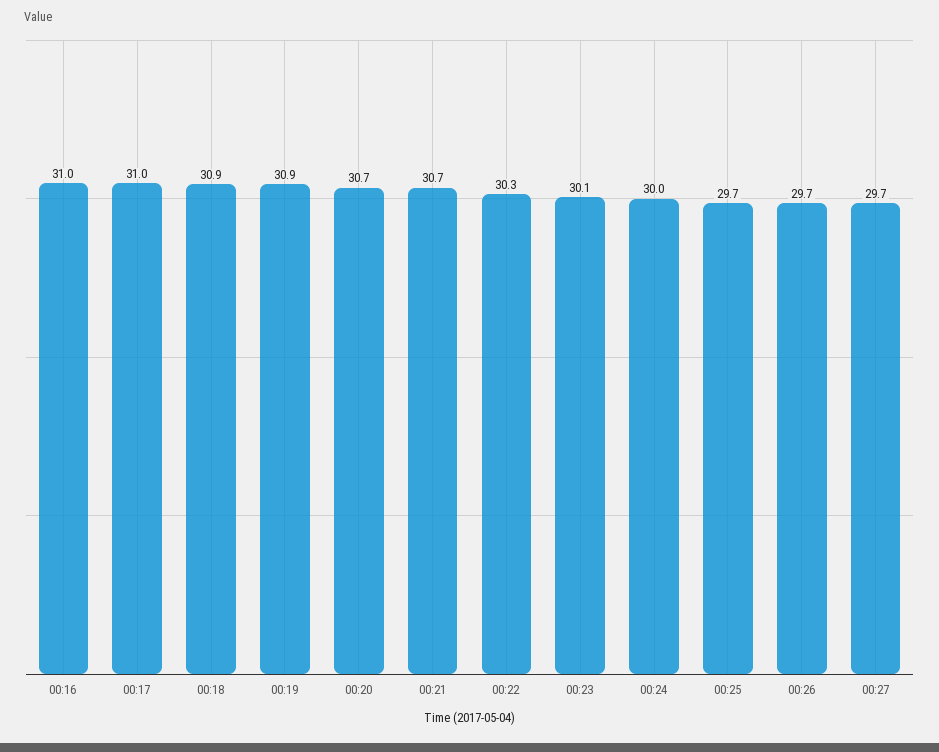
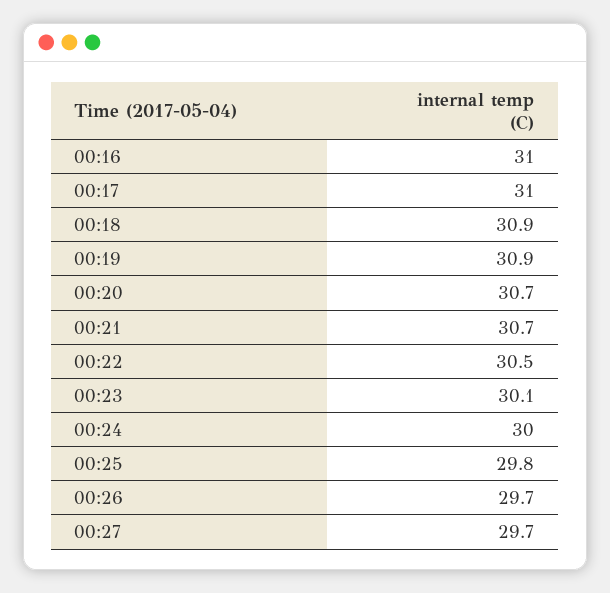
  {
    "00:16": 31,
    "00:17": 31,
    "00:18": 30.9,
    "00:19": 30.9,
    "00:20": 30.7,
    "00:21": 30.7,
-   "00:22": 30.3,
+   "00:22": 30.5,
    "00:23": 30.1,
    "00:24": 30,
-   "00:25": 29.7,
+   "00:25": 29.8,
    "00:26": 29.7,
    "00:27": 29.7
  }

